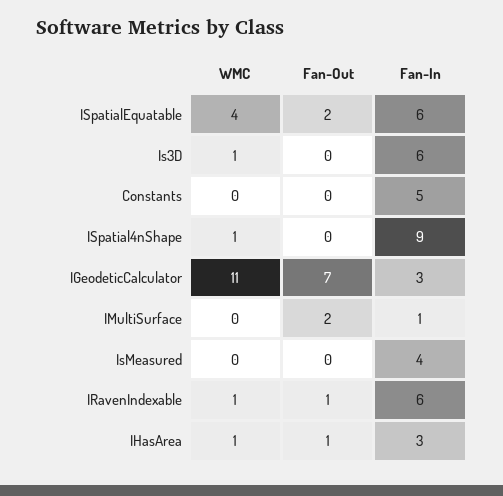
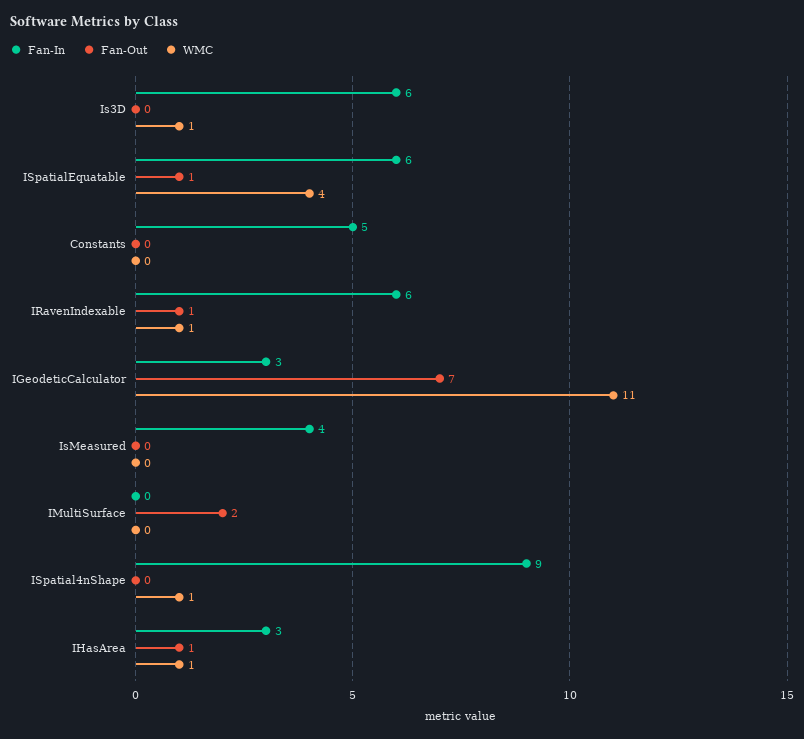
  {
    "WMC": {
      "ISpatialEquatable": 4,
      "Is3D": 1,
      "Constants": 0,
      "ISpatial4nShape": 1,
      "IGeodeticCalculator": 11,
      "IMultiSurface": 0,
      "IsMeasured": 0,
      "IRavenIndexable": 1,
      "IHasArea": 1
    },
    "Fan-Out": {
-     "ISpatialEquatable": 2,
+     "ISpatialEquatable": 1,
      "Is3D": 0,
      "Constants": 0,
      "ISpatial4nShape": 0,
      "IGeodeticCalculator": 7,
      "IMultiSurface": 2,
      "IsMeasured": 0,
      "IRavenIndexable": 1,
      "IHasArea": 1
    },
    "Fan-In": {
      "ISpatialEquatable": 6,
      "Is3D": 6,
      "Constants": 5,
      "ISpatial4nShape": 9,
      "IGeodeticCalculator": 3,
-     "IMultiSurface": 1,
+     "IMultiSurface": 0,
      "IsMeasured": 4,
      "IRavenIndexable": 6,
      "IHasArea": 3
    }
  }

